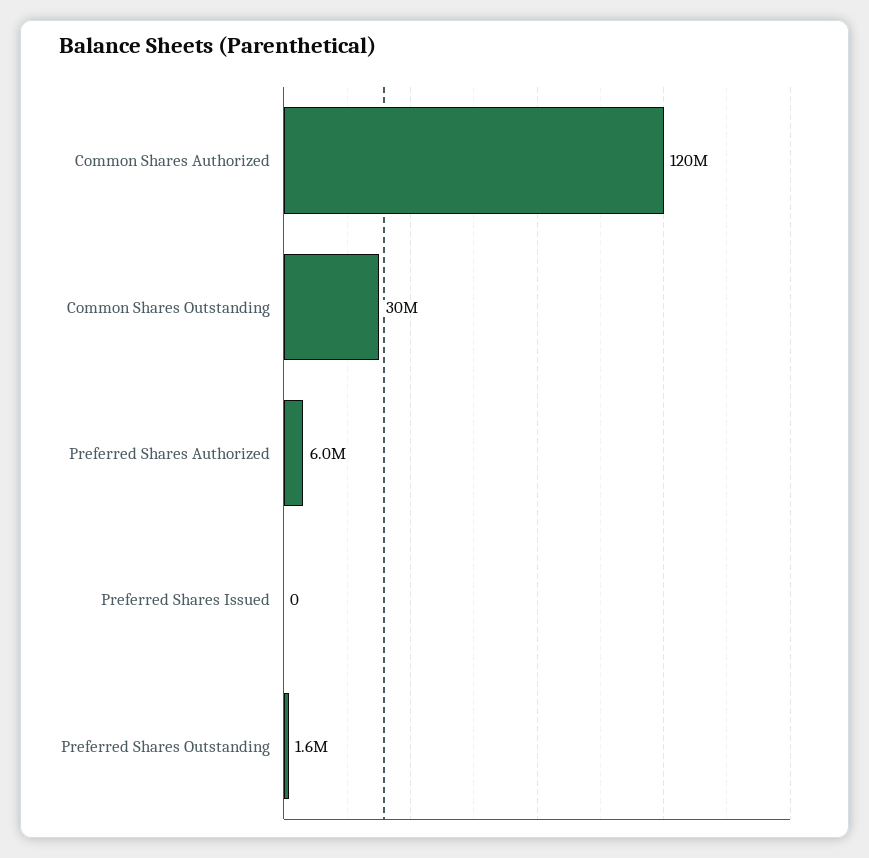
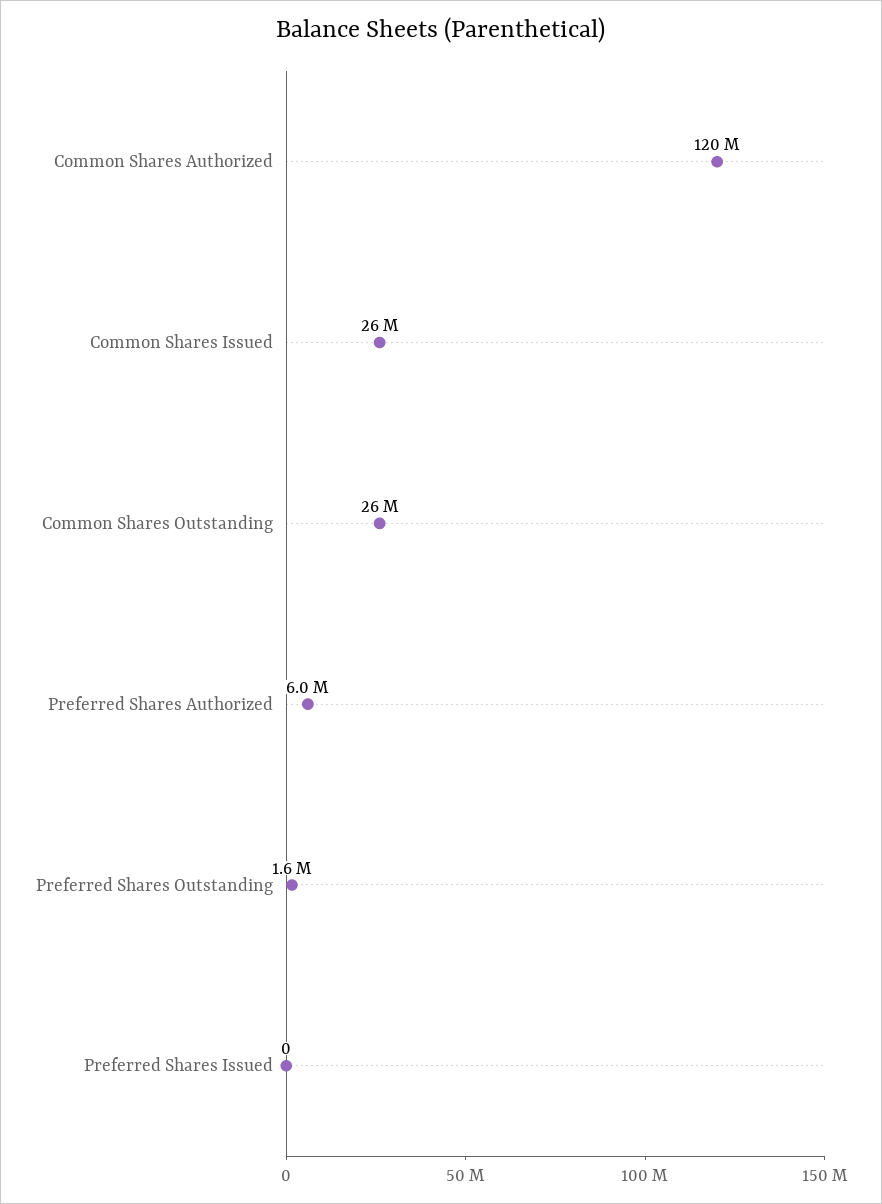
  {
    "Common Shares Authorized": 120000000,
-   "Common Shares Outstanding": 30000000,
+   "Common Shares Outstanding": 26000000,
    "Preferred Shares Authorized": 6000000,
    "Preferred Shares Issued": 0,
-   "Preferred Shares Outstanding": 1600000
+   "Preferred Shares Outstanding": 1600000,
+   "Common Shares Issued": 26000000
  }

